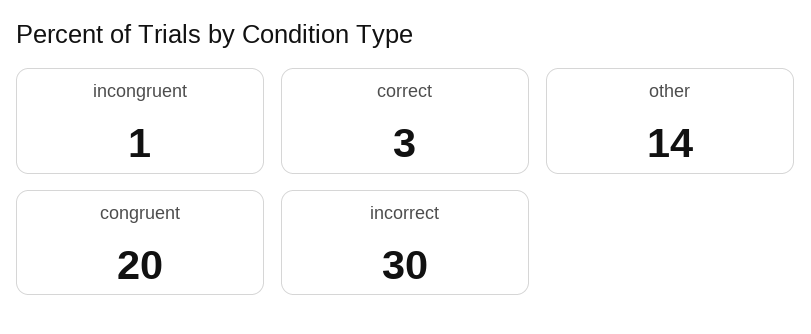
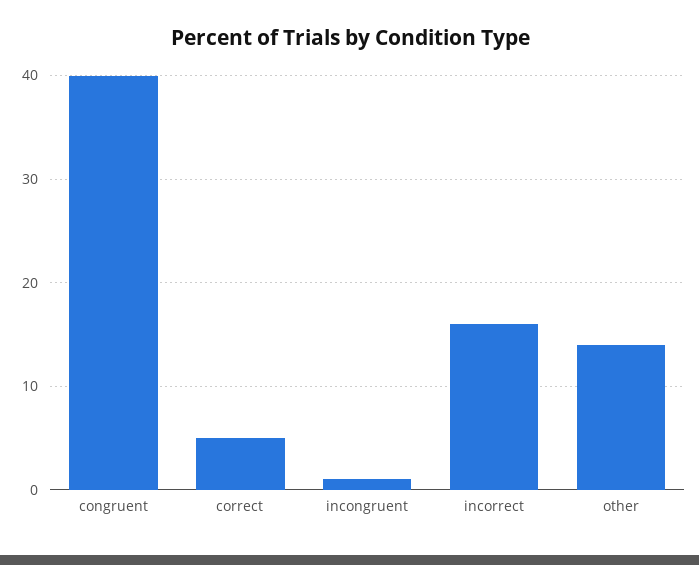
  {
    "incongruent": 1,
-   "correct": 3,
+   "correct": 5,
    "other": 14,
-   "congruent": 20,
+   "congruent": 40,
-   "incorrect": 30
+   "incorrect": 16
  }

